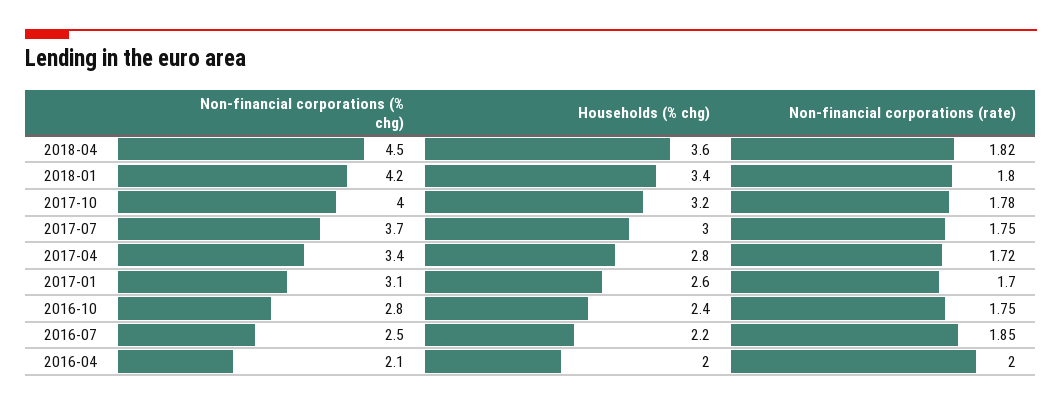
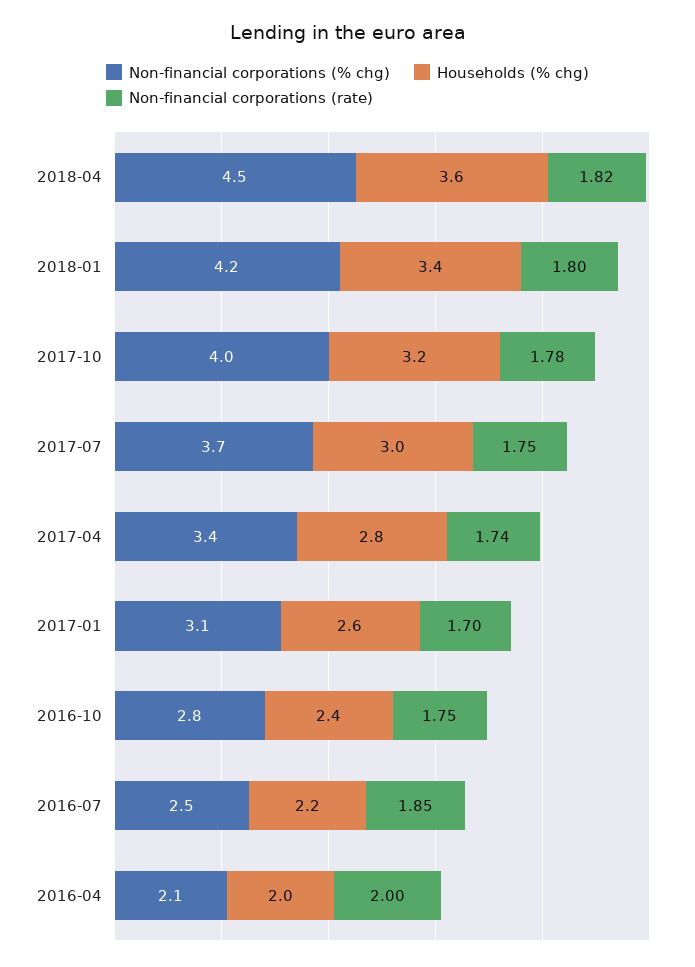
  {
    "Non-financial corporations (% chg)": {
      "2018-04": 4.5,
      "2018-01": 4.2,
      "2017-10": 4,
      "2017-07": 3.7,
      "2017-04": 3.4,
      "2017-01": 3.1,
      "2016-10": 2.8,
      "2016-07": 2.5,
      "2016-04": 2.1
    },
    "Households (% chg)": {
      "2018-04": 3.6,
      "2018-01": 3.4,
      "2017-10": 3.2,
      "2017-07": 3,
      "2017-04": 2.8,
      "2017-01": 2.6,
      "2016-10": 2.4,
      "2016-07": 2.2,
      "2016-04": 2
    },
    "Non-financial corporations (rate)": {
      "2018-04": 1.82,
      "2018-01": 1.8,
      "2017-10": 1.78,
      "2017-07": 1.75,
-     "2017-04": 1.72,
+     "2017-04": 1.74,
      "2017-01": 1.7,
      "2016-10": 1.75,
      "2016-07": 1.85,
      "2016-04": 2
    }
  }

